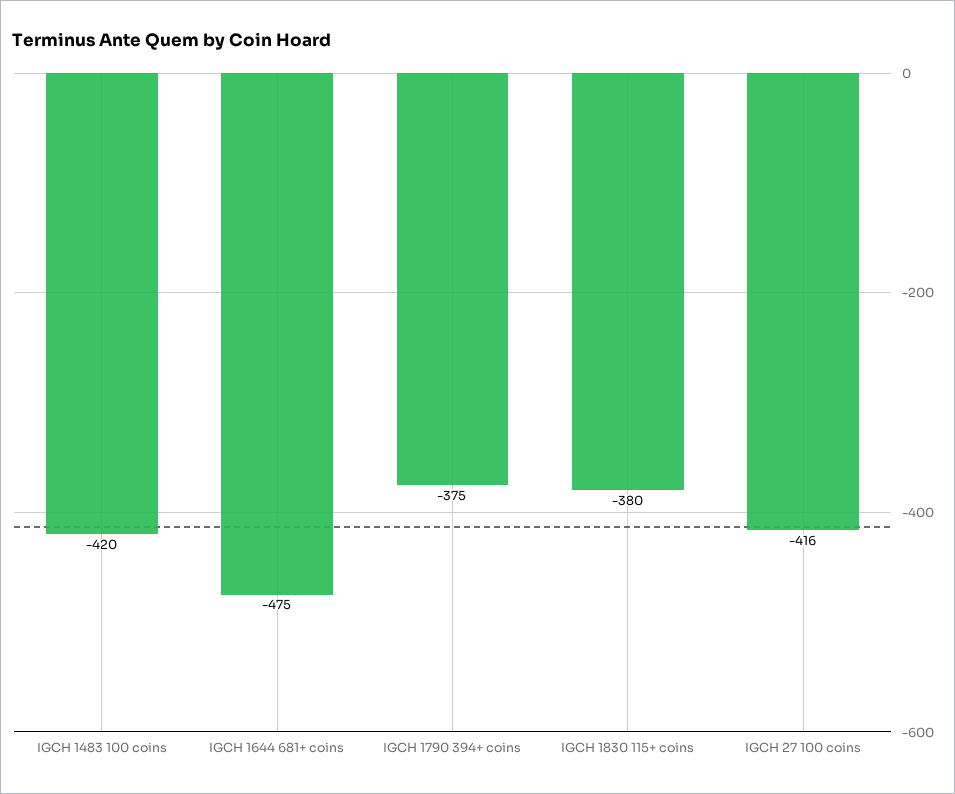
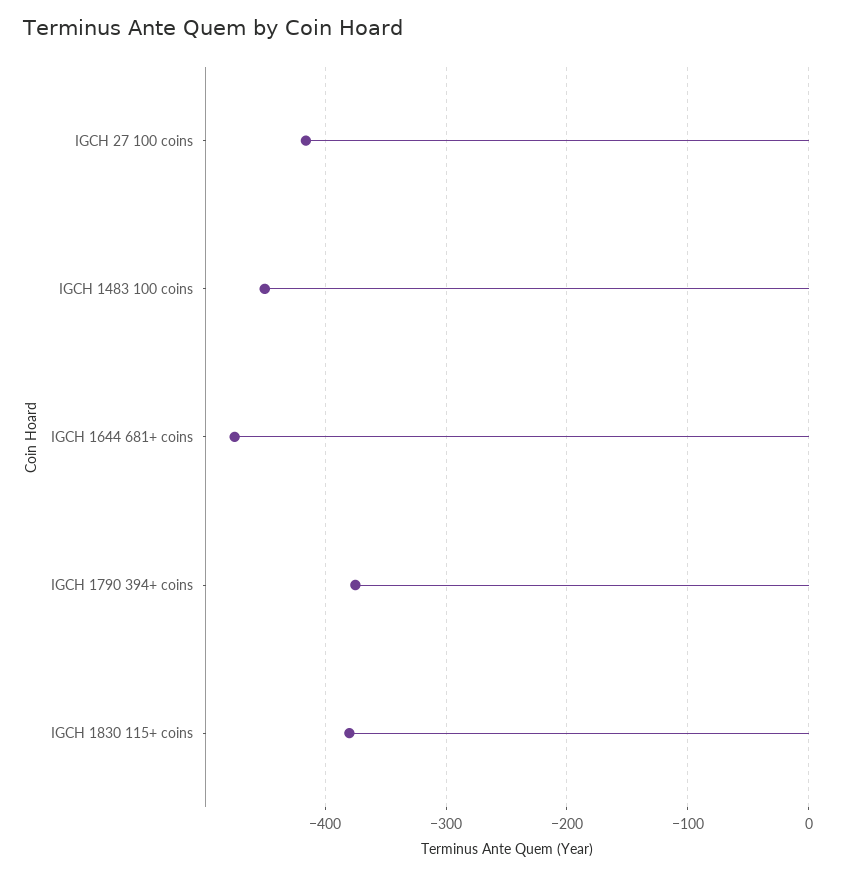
  {
-   "IGCH 1483 100 coins": -420,
+   "IGCH 1483 100 coins": -450,
    "IGCH 1644 681+ coins": -475,
    "IGCH 1790 394+ coins": -375,
    "IGCH 1830 115+ coins": -380,
    "IGCH 27 100 coins": -416
  }

